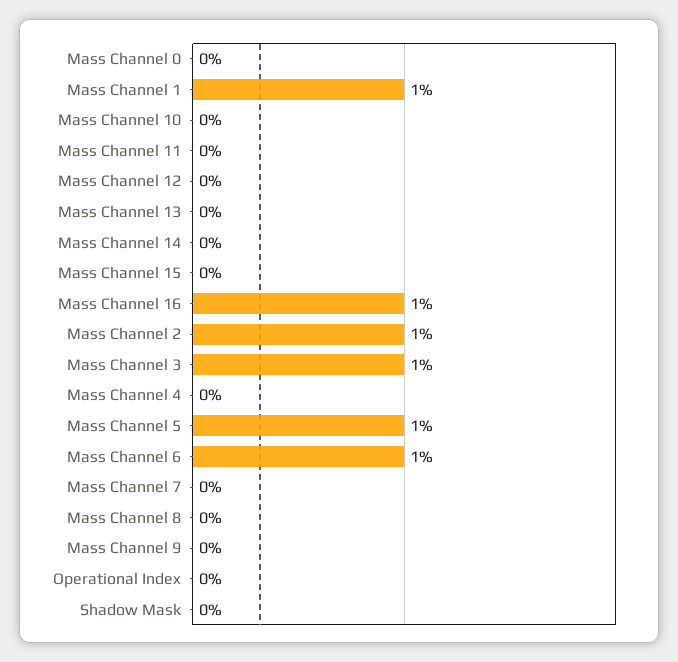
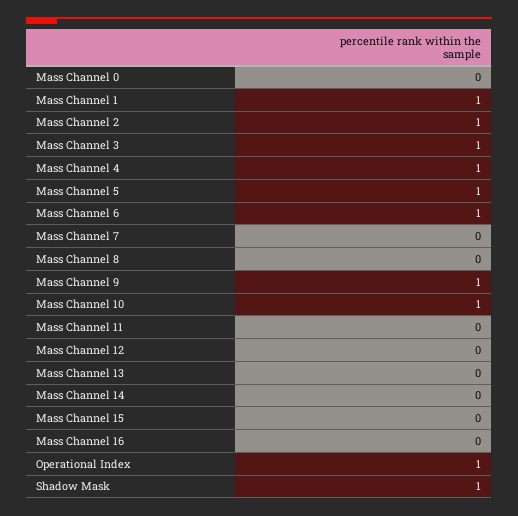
  {
    "Mass Channel 0": 0,
    "Mass Channel 1": 1,
-   "Mass Channel 10": 0,
+   "Mass Channel 10": 1,
    "Mass Channel 11": 0,
    "Mass Channel 12": 0,
    "Mass Channel 13": 0,
    "Mass Channel 14": 0,
    "Mass Channel 15": 0,
-   "Mass Channel 16": 1,
+   "Mass Channel 16": 0,
    "Mass Channel 2": 1,
    "Mass Channel 3": 1,
-   "Mass Channel 4": 0,
+   "Mass Channel 4": 1,
    "Mass Channel 5": 1,
    "Mass Channel 6": 1,
    "Mass Channel 7": 0,
    "Mass Channel 8": 0,
-   "Mass Channel 9": 0,
+   "Mass Channel 9": 1,
-   "Operational Index": 0,
+   "Operational Index": 1,
-   "Shadow Mask": 0
+   "Shadow Mask": 1
  }

